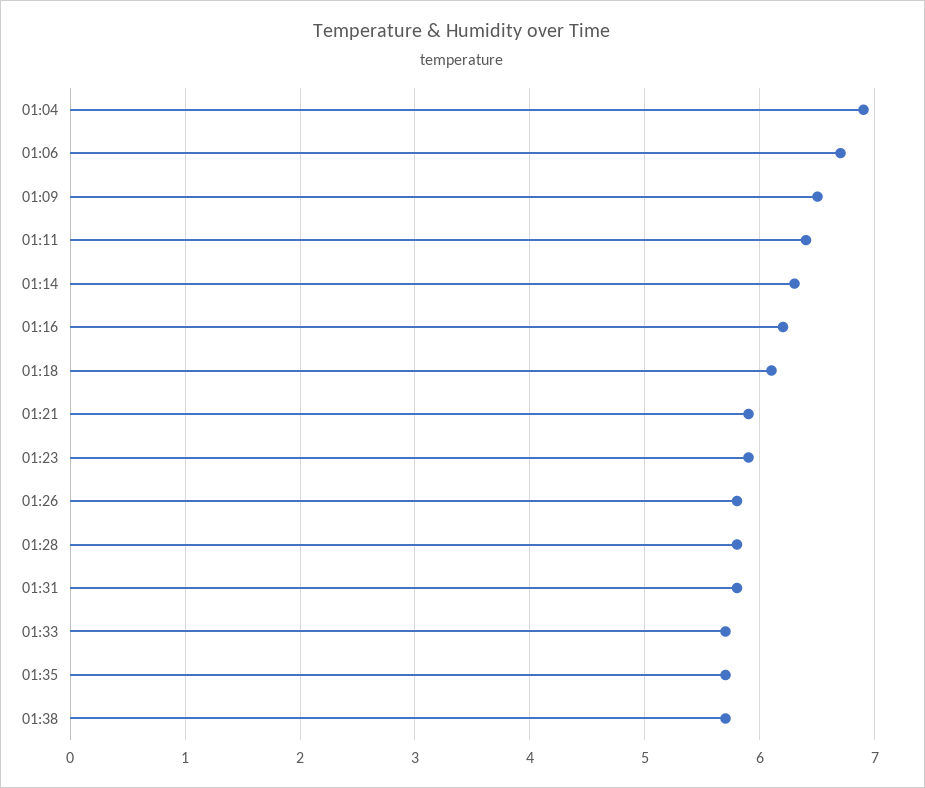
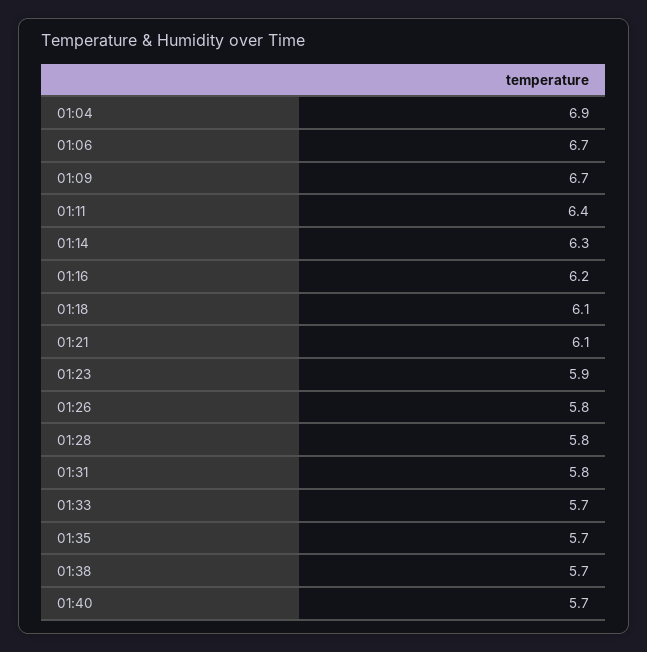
  {
    "01:04": 6.9,
    "01:06": 6.7,
-   "01:09": 6.5,
+   "01:09": 6.7,
    "01:11": 6.4,
    "01:14": 6.3,
    "01:16": 6.2,
    "01:18": 6.1,
-   "01:21": 5.9,
+   "01:21": 6.1,
    "01:23": 5.9,
    "01:26": 5.8,
    "01:28": 5.8,
    "01:31": 5.8,
    "01:33": 5.7,
    "01:35": 5.7,
-   "01:38": 5.7
+   "01:38": 5.7,
+   "01:40": 5.7
  }

